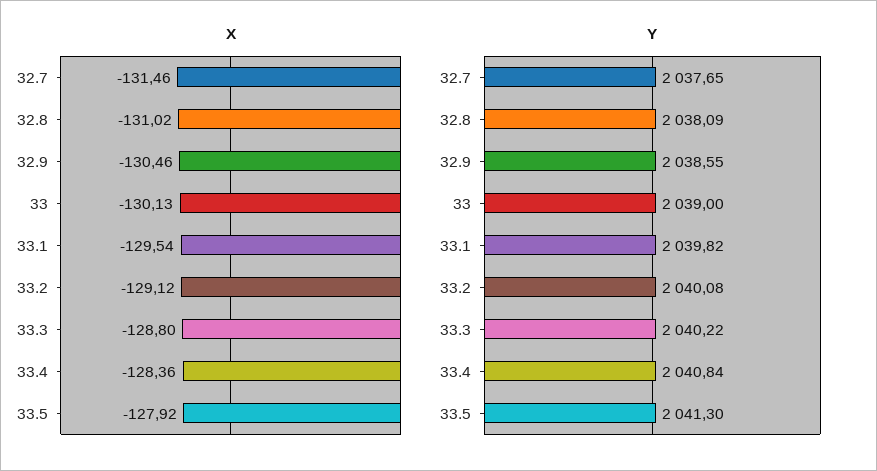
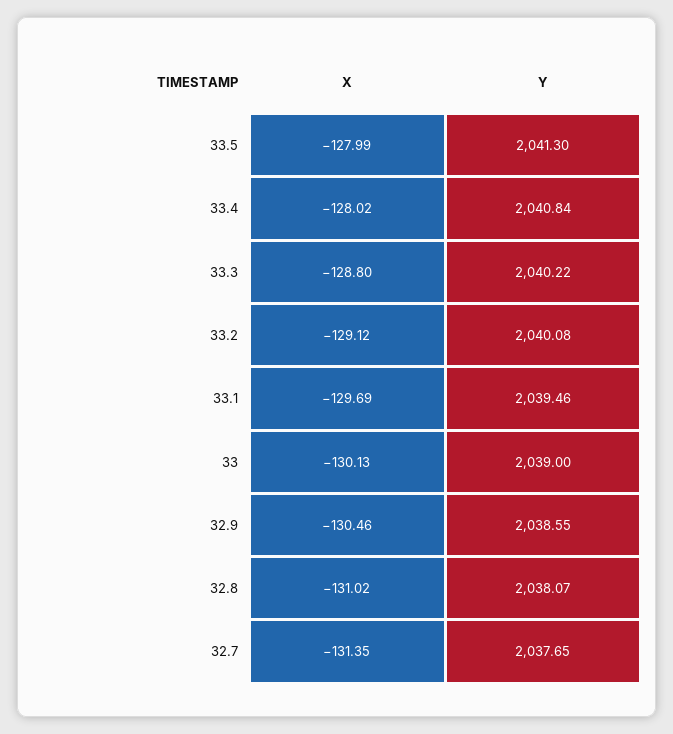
  {
    "X": {
-     "32.7": -131.46,
+     "32.7": -131.35,
      "32.8": -131.02,
      "32.9": -130.46,
      "33": -130.13,
-     "33.1": -129.54,
+     "33.1": -129.69,
      "33.2": -129.12,
      "33.3": -128.8,
-     "33.4": -128.36,
+     "33.4": -128.02,
-     "33.5": -127.92
+     "33.5": -127.99
    },
    "Y": {
      "32.7": 2037.65,
-     "32.8": 2038.09,
+     "32.8": 2038.07,
      "32.9": 2038.55,
      "33": 2039,
-     "33.1": 2039.82,
+     "33.1": 2039.46,
      "33.2": 2040.08,
      "33.3": 2040.22,
      "33.4": 2040.84,
      "33.5": 2041.3
    }
  }

